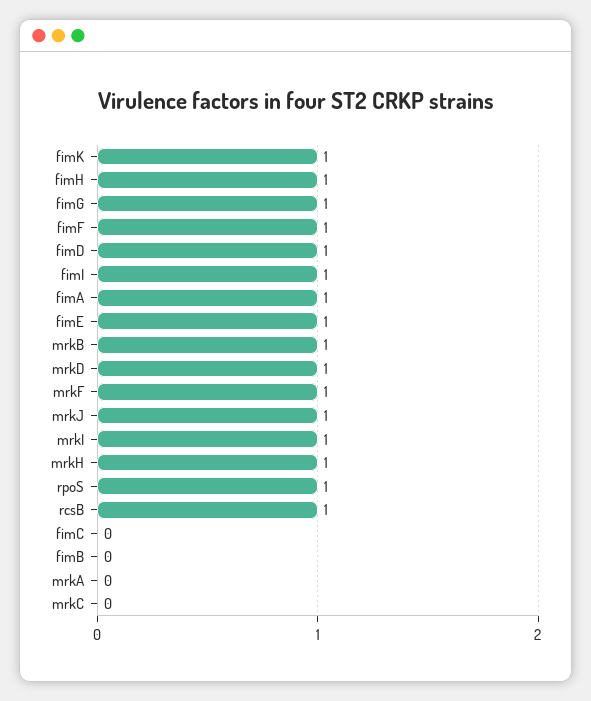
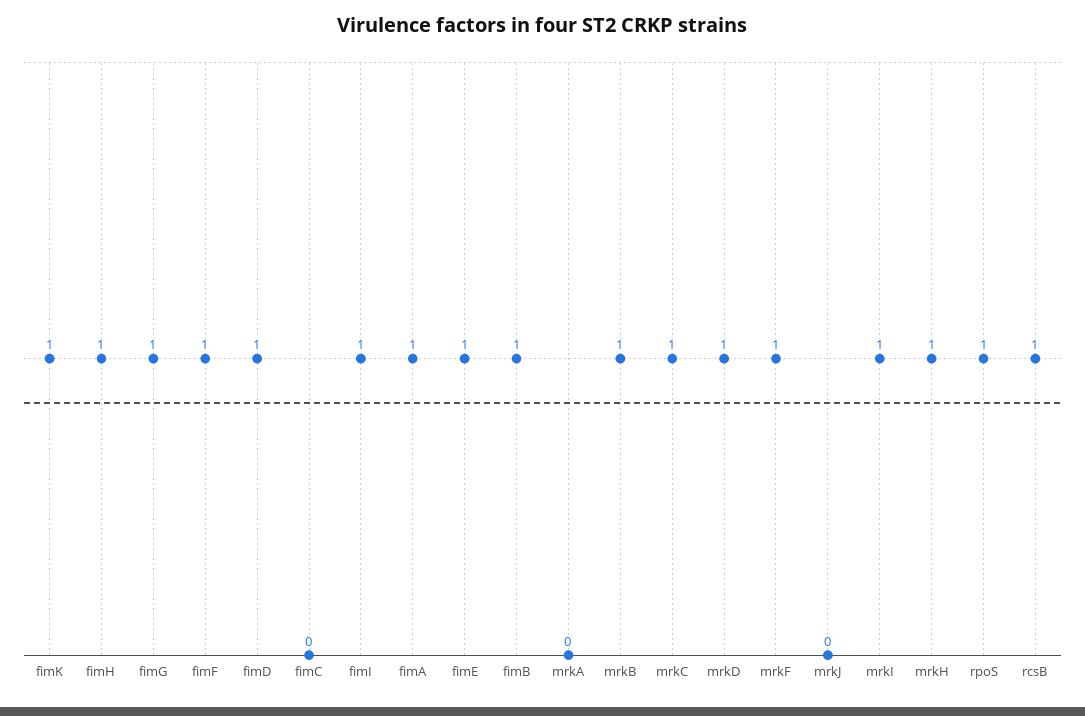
  {
    "fimK": 1,
    "fimH": 1,
    "fimG": 1,
    "fimF": 1,
    "fimD": 1,
    "fimI": 1,
    "fimA": 1,
    "fimE": 1,
    "mrkB": 1,
    "mrkD": 1,
    "mrkF": 1,
-   "mrkJ": 1,
+   "mrkJ": 0,
    "mrkI": 1,
    "mrkH": 1,
    "rpoS": 1,
    "rcsB": 1,
    "fimC": 0,
-   "fimB": 0,
+   "fimB": 1,
    "mrkA": 0,
-   "mrkC": 0
+   "mrkC": 1
  }

